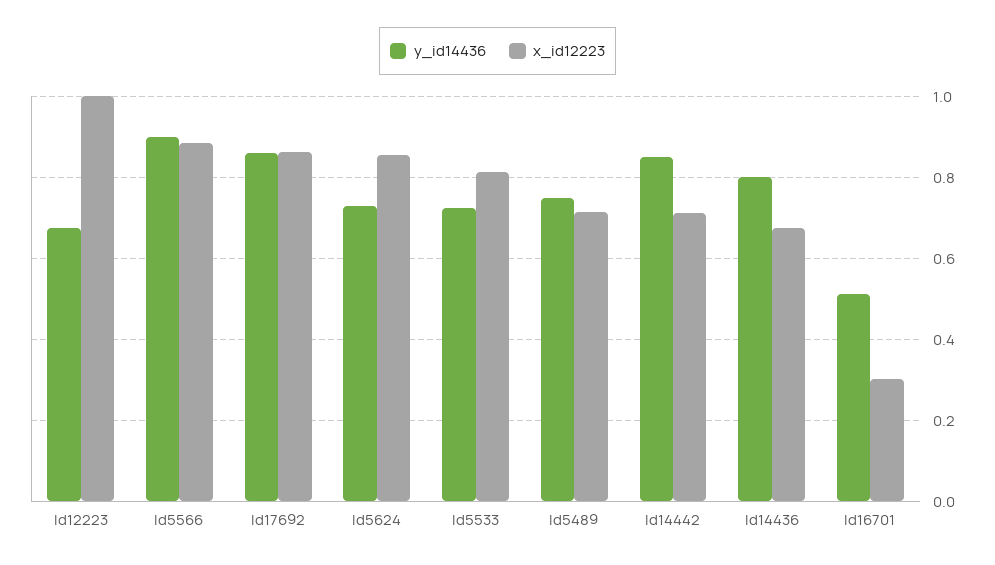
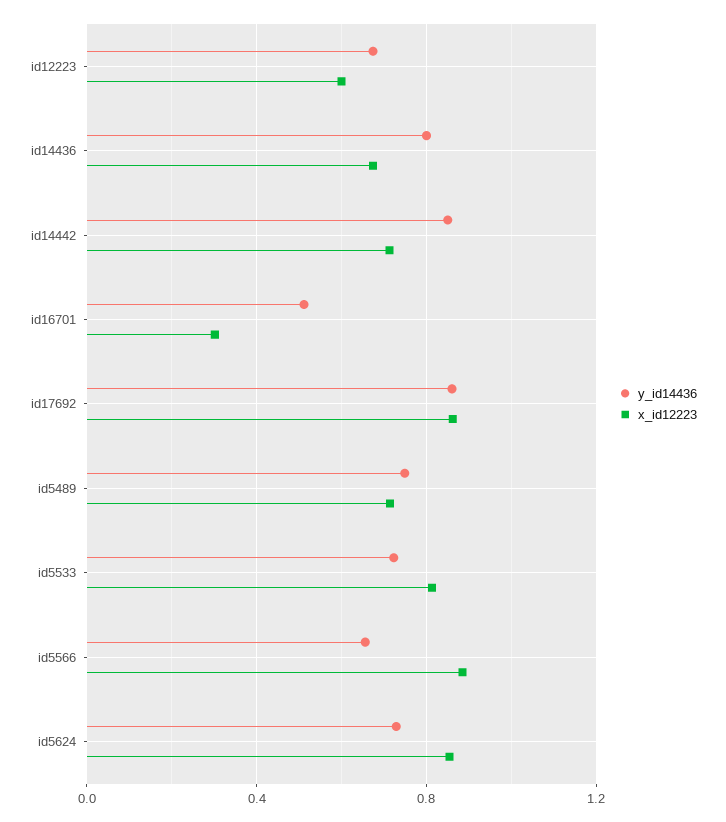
  {
    "y_id14436": {
      "Id12223": 0.68,
-     "Id5566": 0.9,
+     "Id5566": 0.65,
      "Id17692": 0.86,
      "Id5624": 0.72,
      "Id5533": 0.72,
      "Id5489": 0.74,
      "Id14442": 0.86,
      "Id14436": 0.8,
      "Id16701": 0.52
    },
    "x_id12223": {
-     "Id12223": 1,
+     "Id12223": 0.6,
      "Id5566": 0.88,
      "Id17692": 0.86,
      "Id5624": 0.86,
      "Id5533": 0.82,
      "Id5489": 0.72,
      "Id14442": 0.72,
      "Id14436": 0.68,
      "Id16701": 0.3
    }
  }

